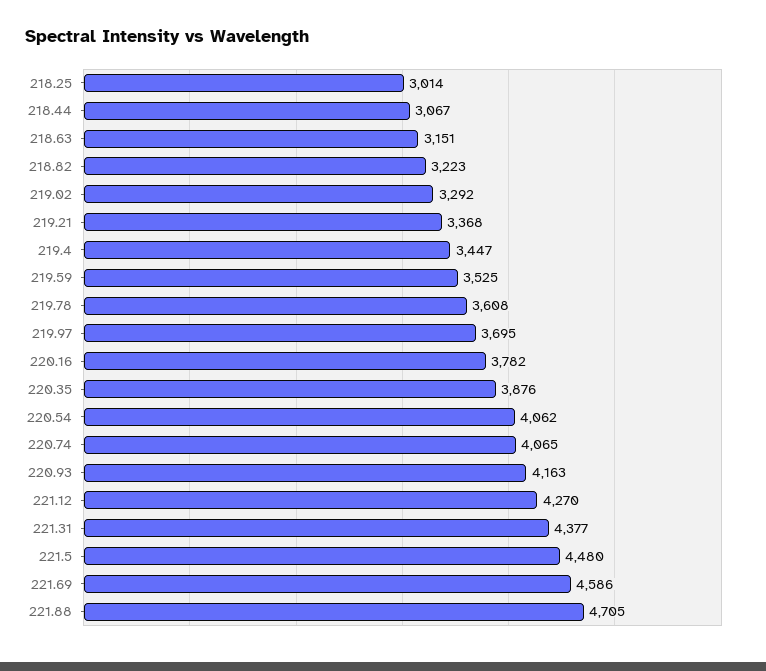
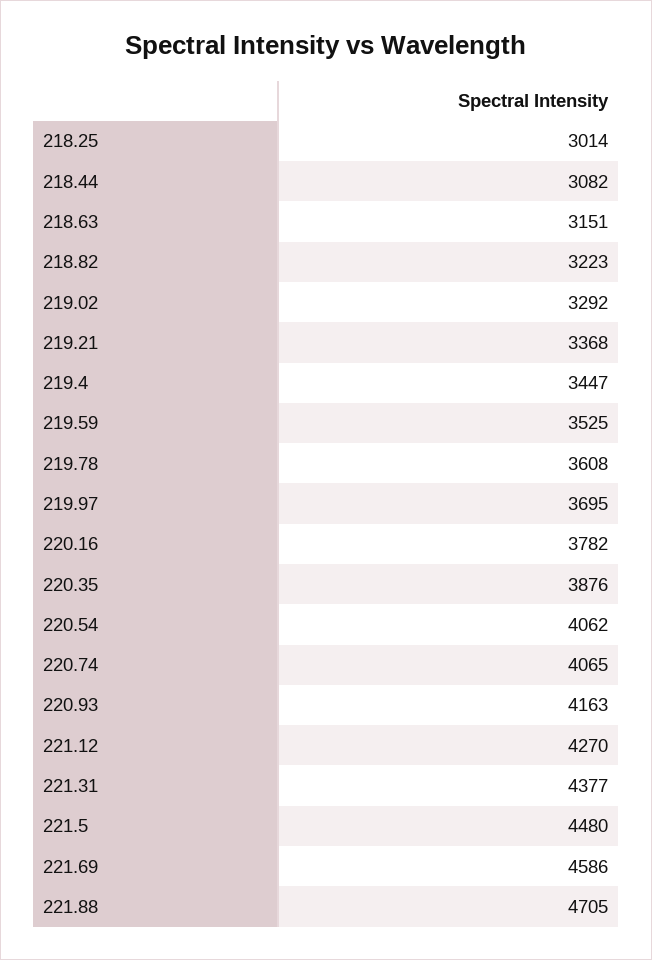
  {
    "218.25": 3014,
-   "218.44": 3067,
+   "218.44": 3082,
    "218.63": 3151,
    "218.82": 3223,
    "219.02": 3292,
    "219.21": 3368,
    "219.4": 3447,
    "219.59": 3525,
    "219.78": 3608,
    "219.97": 3695,
    "220.16": 3782,
    "220.35": 3876,
    "220.54": 4062,
    "220.74": 4065,
    "220.93": 4163,
    "221.12": 4270,
    "221.31": 4377,
    "221.5": 4480,
    "221.69": 4586,
    "221.88": 4705
  }

